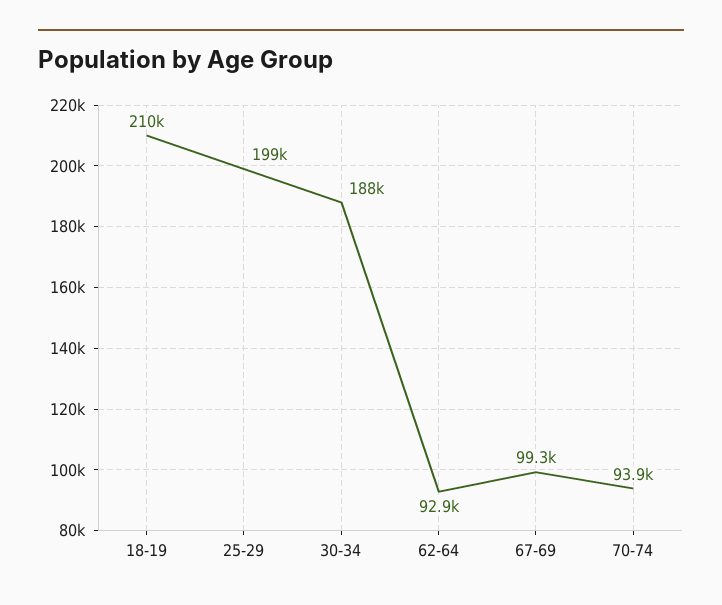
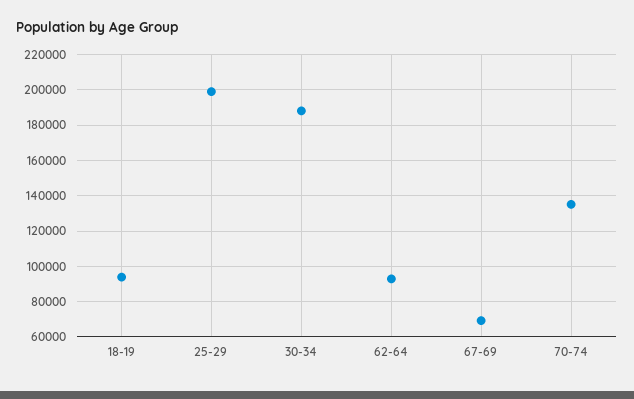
  {
-   "18-19": 210000,
+   "18-19": 95000,
    "25-29": 199000,
    "30-34": 188000,
    "62-64": 92900,
-   "67-69": 99300,
+   "67-69": 70000,
-   "70-74": 93900
+   "70-74": 135000
  }

